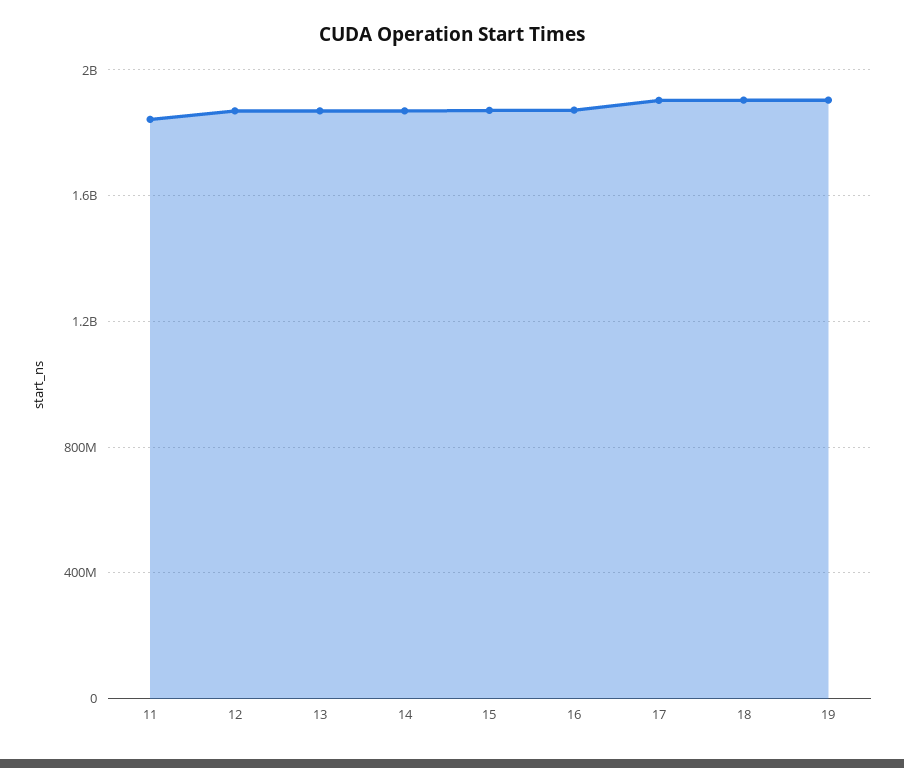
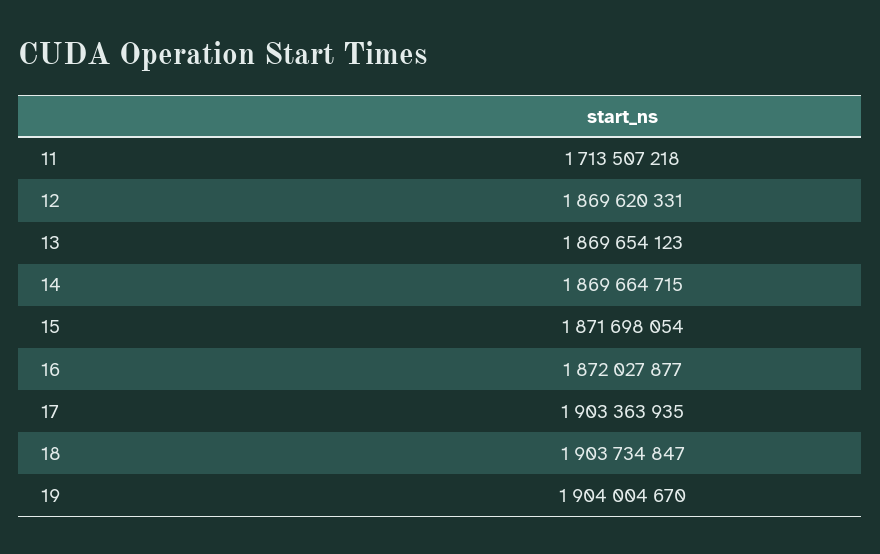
  {
-   "11": 1850000000,
+   "11": 1713507218,
    "12": 1869620331,
    "13": 1869654123,
    "14": 1869664715,
    "15": 1871698054,
    "16": 1872027877,
    "17": 1903363935,
    "18": 1903734847,
    "19": 1904004670
  }

